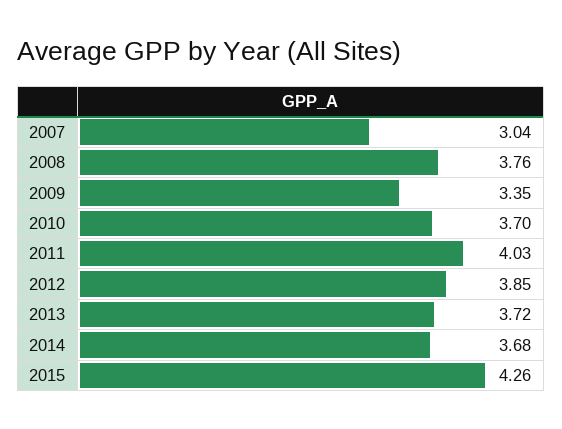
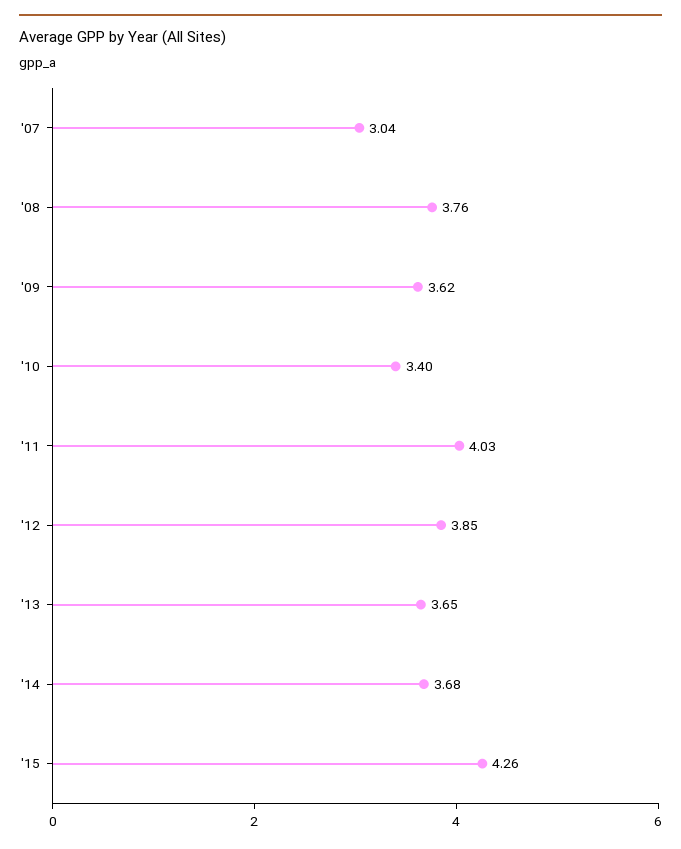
  {
    "2007": 3.04,
    "2008": 3.76,
-   "2009": 3.35,
+   "2009": 3.62,
-   "2010": 3.7,
+   "2010": 3.4,
    "2011": 4.03,
    "2012": 3.85,
-   "2013": 3.72,
+   "2013": 3.65,
    "2014": 3.68,
    "2015": 4.26
  }

